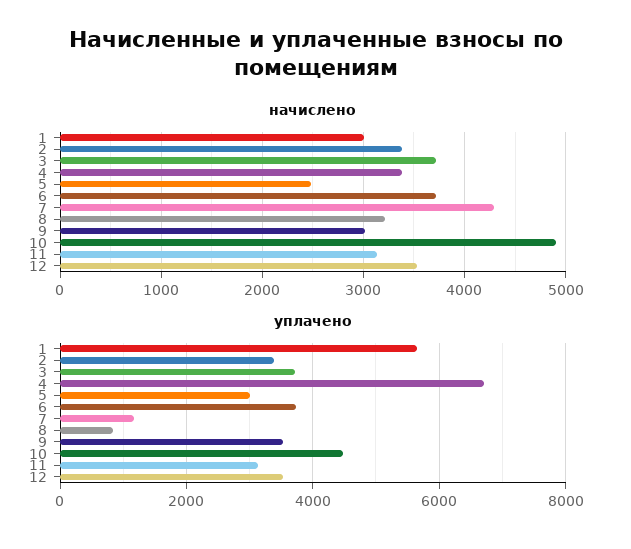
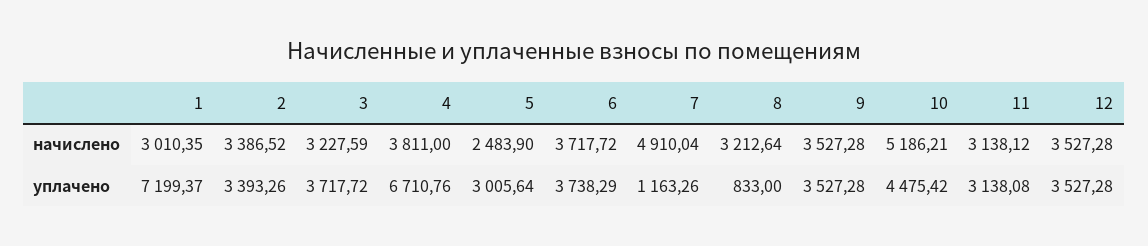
  {
    "начислено": {
      "1": 3010.35,
      "2": 3386.52,
-     "3": 3700,
+     "3": 3227.59,
-     "4": 3400,
+     "4": 3811,
      "5": 2483.9,
      "6": 3717.72,
-     "7": 4300,
+     "7": 4910.04,
      "8": 3212.64,
-     "9": 3000,
+     "9": 3527.28,
-     "10": 4900,
+     "10": 5186.21,
      "11": 3138.12,
      "12": 3527.28
    },
    "уплачено": {
-     "1": 5600,
+     "1": 7199.37,
      "2": 3393.26,
      "3": 3717.72,
      "4": 6710.76,
      "5": 3005.64,
      "6": 3738.29,
      "7": 1163.26,
      "8": 833,
      "9": 3527.28,
      "10": 4475.42,
      "11": 3138.08,
      "12": 3527.28
    }
  }

